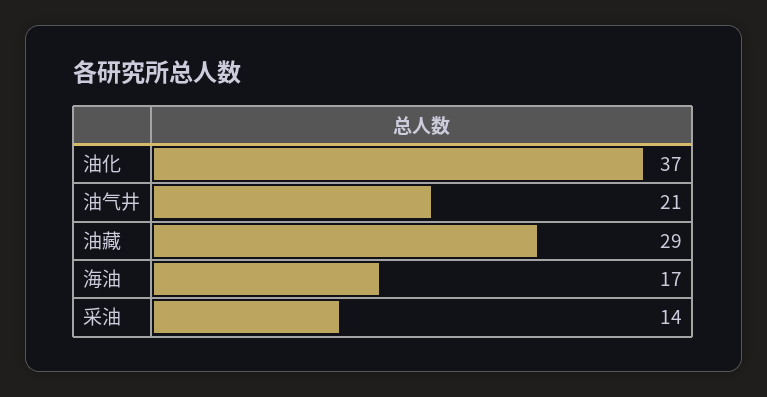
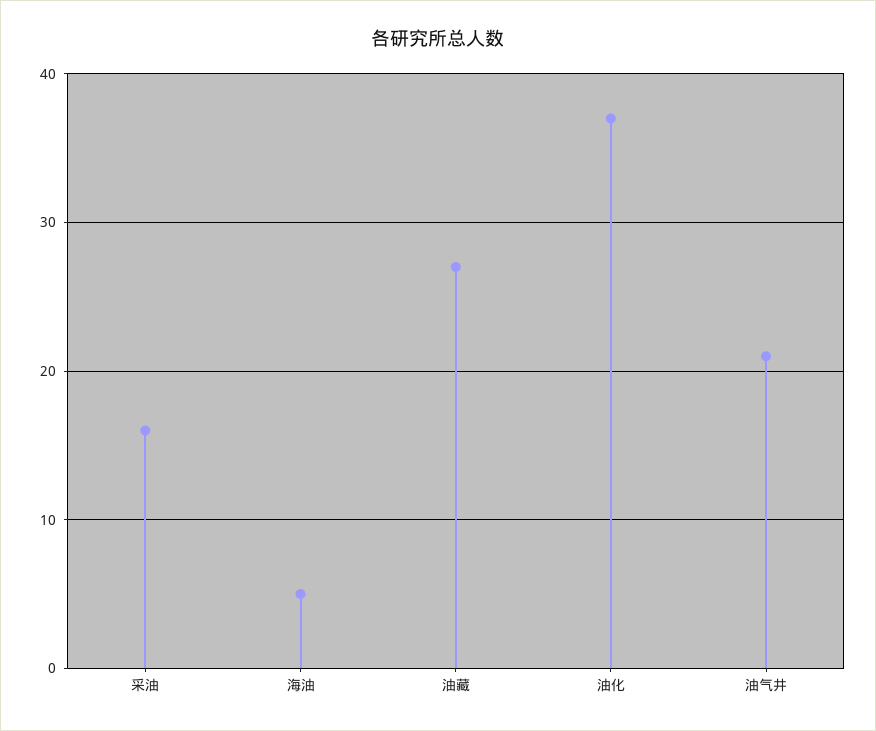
  {
    "油化": 37,
    "油气井": 21,
-   "油藏": 29,
+   "油藏": 27,
-   "海油": 17,
+   "海油": 5,
-   "采油": 14
+   "采油": 16
  }

